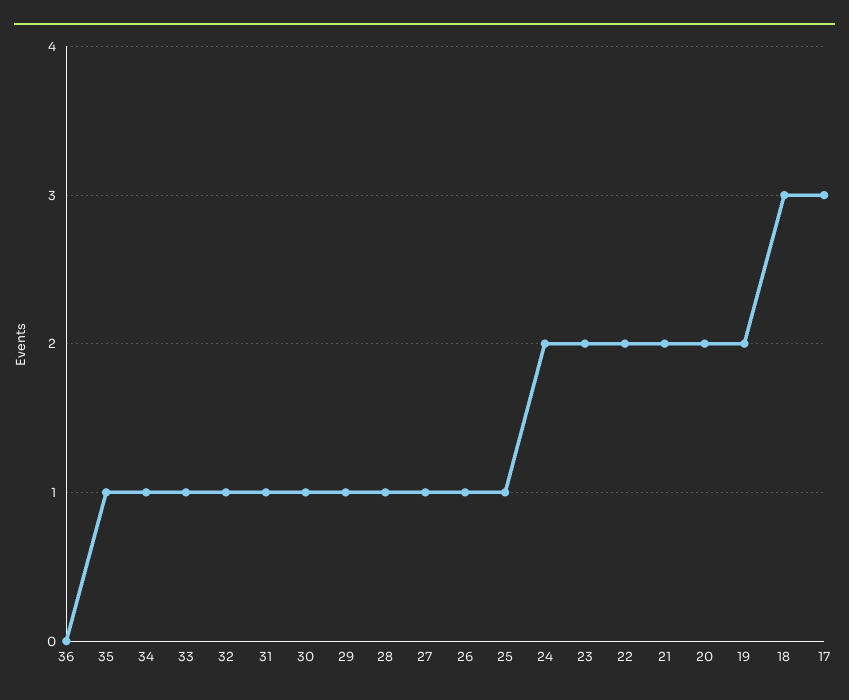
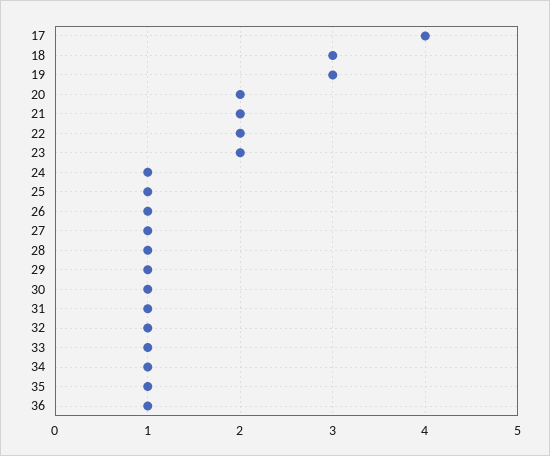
  {
-   "36": 0,
+   "36": 1,
    "35": 1,
    "34": 1,
    "33": 1,
    "32": 1,
    "31": 1,
    "30": 1,
    "29": 1,
    "28": 1,
    "27": 1,
    "26": 1,
    "25": 1,
-   "24": 2,
+   "24": 1,
    "23": 2,
    "22": 2,
    "21": 2,
    "20": 2,
-   "19": 2,
+   "19": 3,
    "18": 3,
-   "17": 3
+   "17": 4
  }

